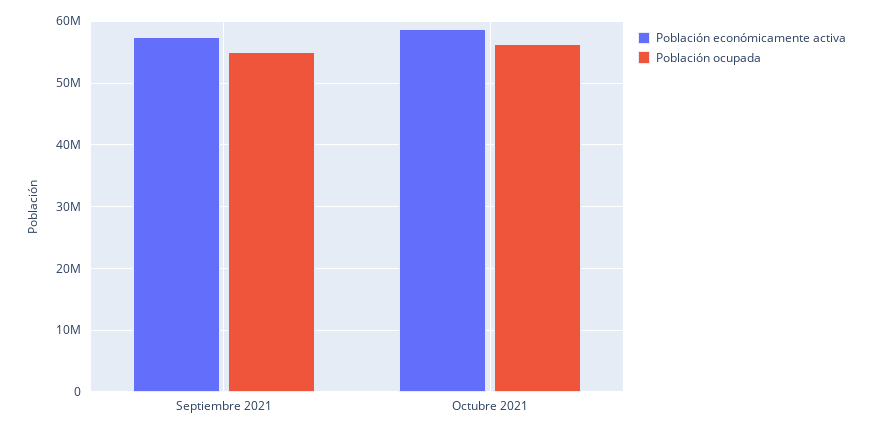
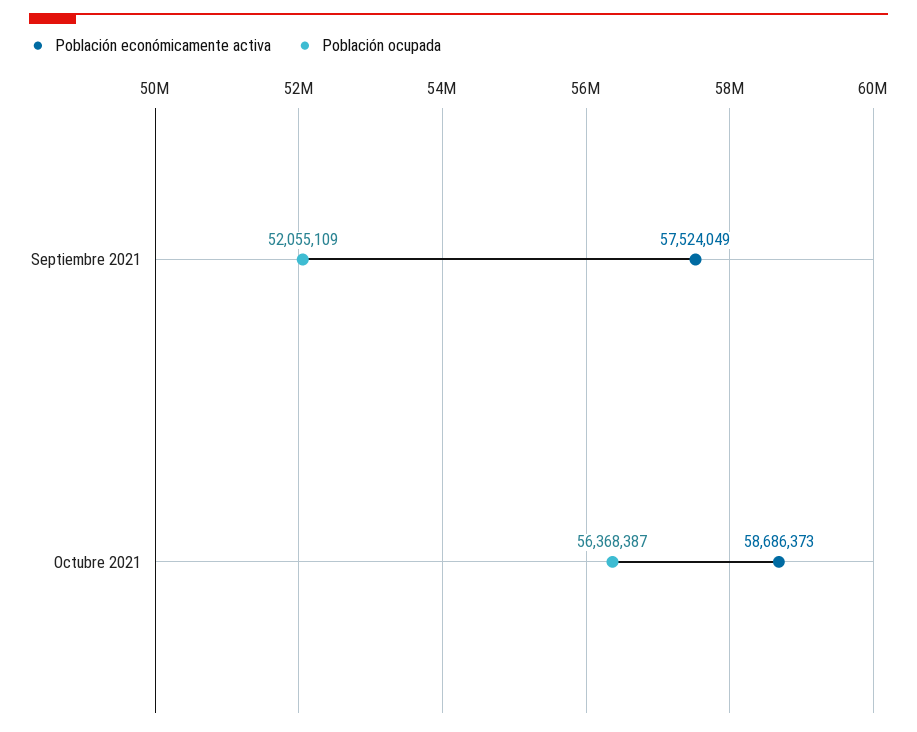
  {
    "Población económicamente activa": {
      "Septiembre 2021": 57524049,
      "Octubre 2021": 58686373
    },
    "Población ocupada": {
-     "Septiembre 2021": 55000000,
+     "Septiembre 2021": 52055109,
      "Octubre 2021": 56368387
    }
  }

